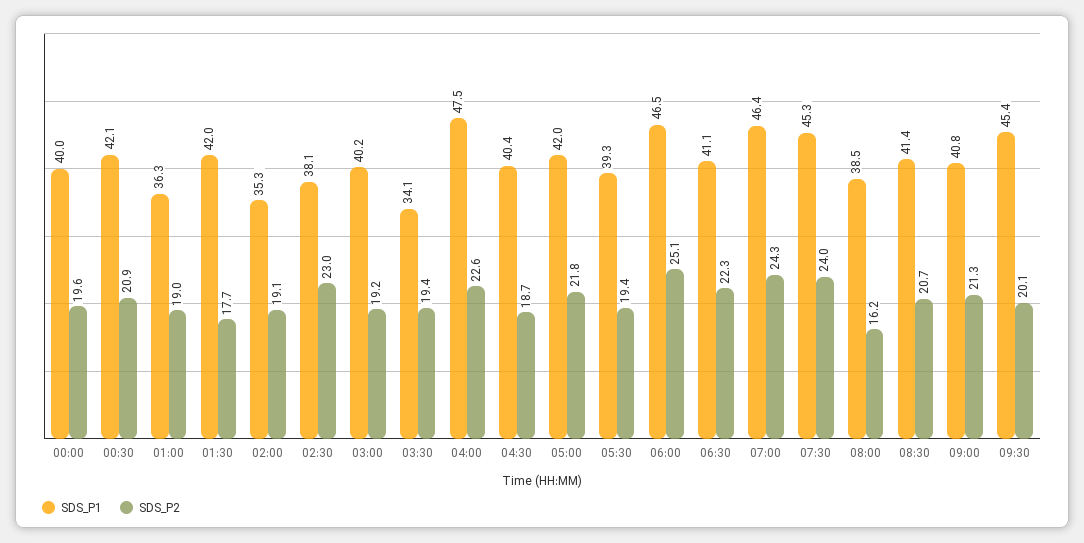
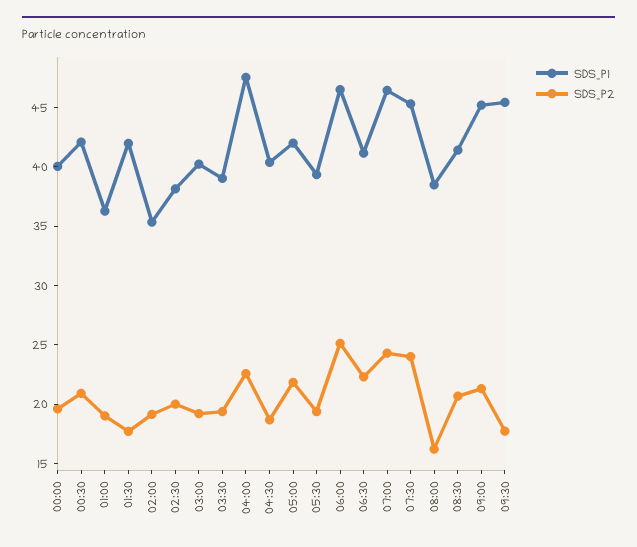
  {
    "SDS_P1": {
      "00:00": 40,
      "00:30": 42.1,
      "01:00": 36.3,
      "01:30": 42,
      "02:00": 35.3,
      "02:30": 38.1,
      "03:00": 40.2,
-     "03:30": 34.1,
+     "03:30": 39,
      "04:00": 47.5,
      "04:30": 40.4,
      "05:00": 42,
      "05:30": 39.3,
      "06:00": 46.5,
      "06:30": 41.1,
      "07:00": 46.4,
      "07:30": 45.3,
      "08:00": 38.5,
      "08:30": 41.4,
-     "09:00": 40.8,
+     "09:00": 45,
      "09:30": 45.4
    },
    "SDS_P2": {
      "00:00": 19.6,
      "00:30": 20.9,
      "01:00": 19,
      "01:30": 17.7,
      "02:00": 19.1,
-     "02:30": 23,
+     "02:30": 20,
      "03:00": 19.2,
      "03:30": 19.4,
      "04:00": 22.6,
      "04:30": 18.7,
      "05:00": 21.8,
      "05:30": 19.4,
      "06:00": 25.1,
      "06:30": 22.3,
      "07:00": 24.3,
      "07:30": 24,
      "08:00": 16.2,
      "08:30": 20.7,
      "09:00": 21.3,
-     "09:30": 20.1
+     "09:30": 18
    }
  }

